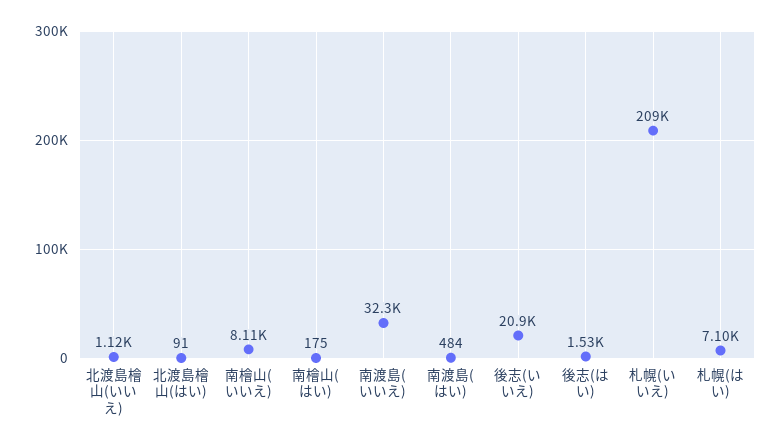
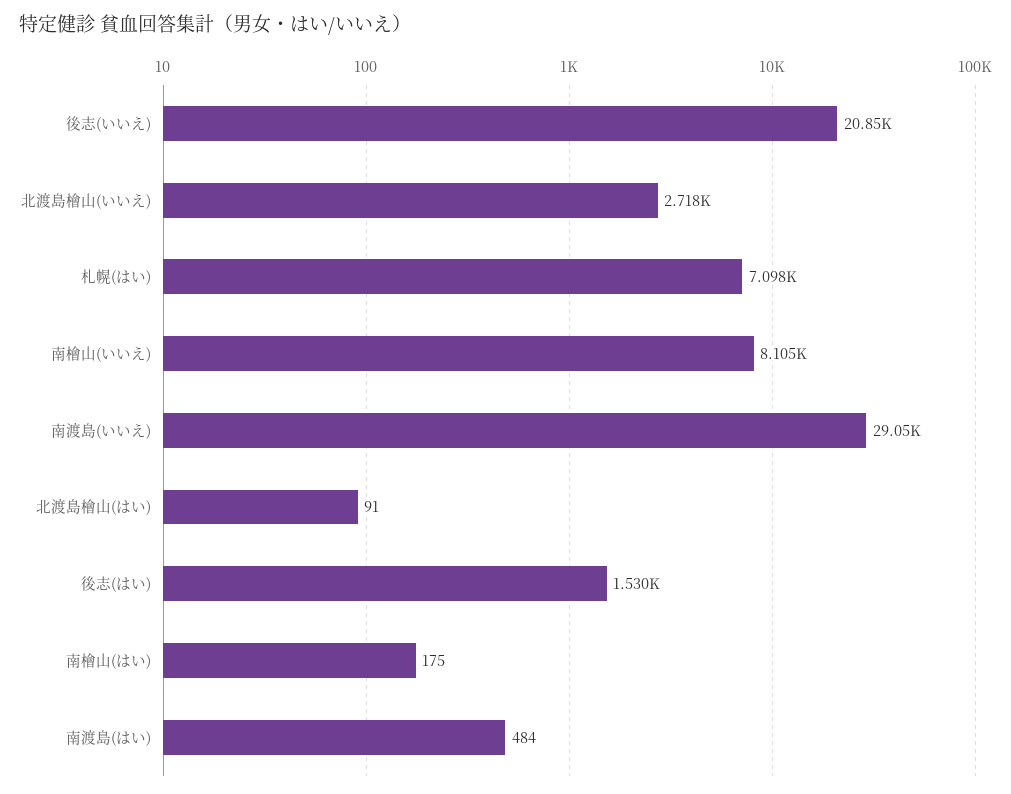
  {
-   "北渡島檜山(いいえ)": 1120,
+   "北渡島檜山(いいえ)": 2718,
    "北渡島檜山(はい)": 91,
    "南檜山(いいえ)": 8105,
    "南檜山(はい)": 175,
-   "南渡島(いいえ)": 32300,
+   "南渡島(いいえ)": 29050,
    "南渡島(はい)": 484,
    "後志(いいえ)": 20850,
    "後志(はい)": 1530,
-   "札幌(いいえ)": 209000,
    "札幌(はい)": 7098
  }

